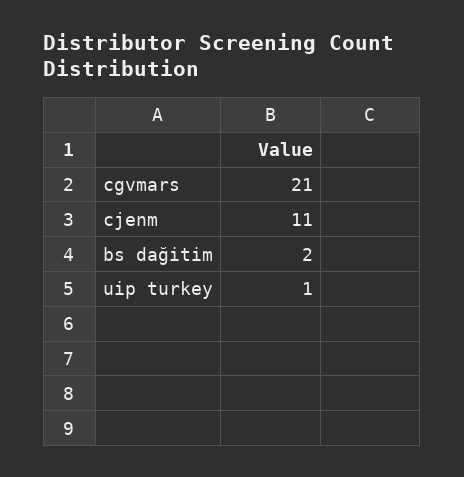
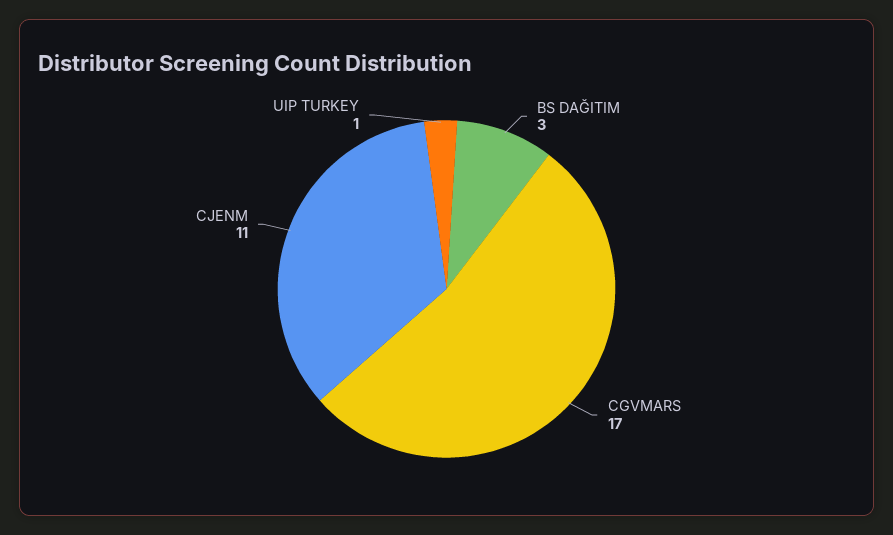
  {
-   "cgvmars": 21,
+   "cgvmars": 17,
    "cjenm": 11,
-   "bs dağitim": 2,
+   "bs dağitim": 3,
    "uip turkey": 1
  }

